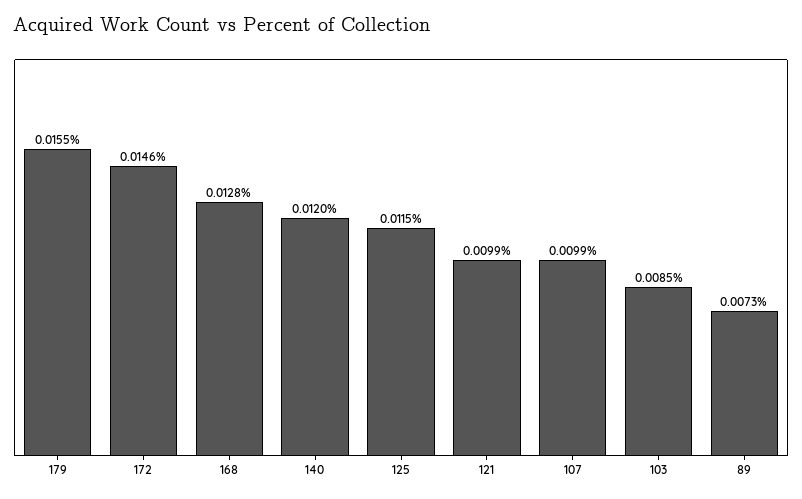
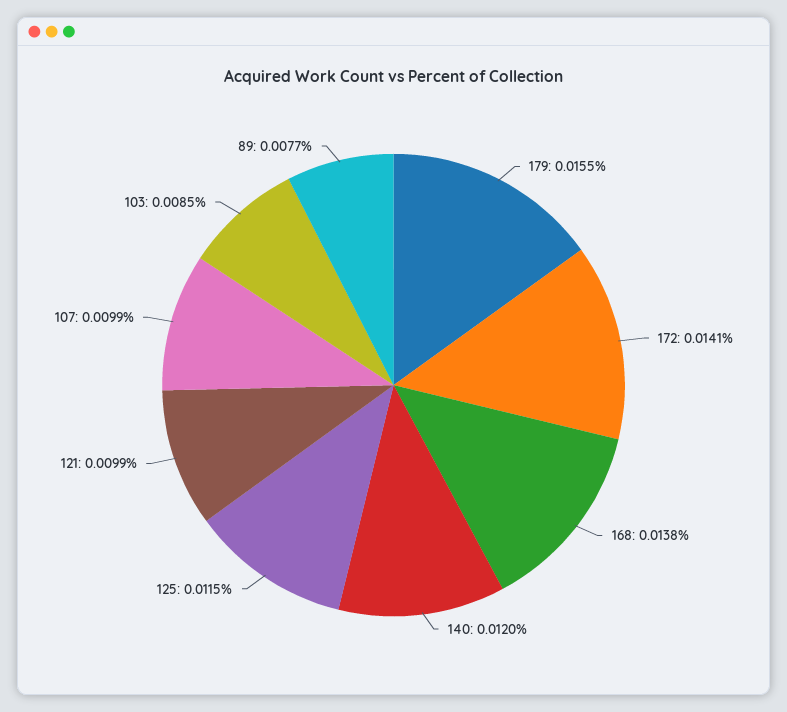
  {
    "179": 0.0155,
-   "172": 0.0146,
+   "172": 0.0141,
-   "168": 0.0128,
+   "168": 0.0138,
    "140": 0.012,
    "125": 0.0115,
    "121": 0.0099,
    "107": 0.0099,
    "103": 0.0085,
-   "89": 0.0073
+   "89": 0.0077
  }

